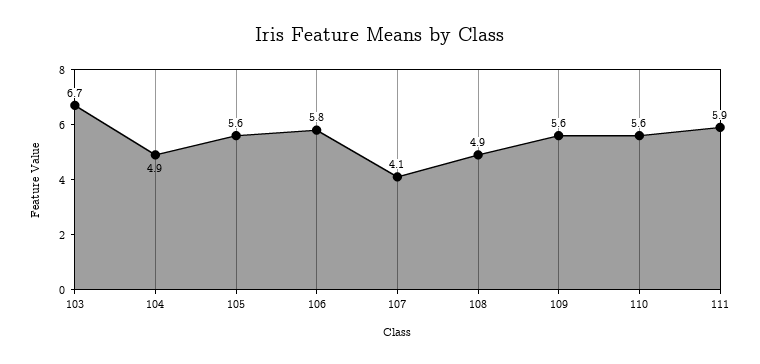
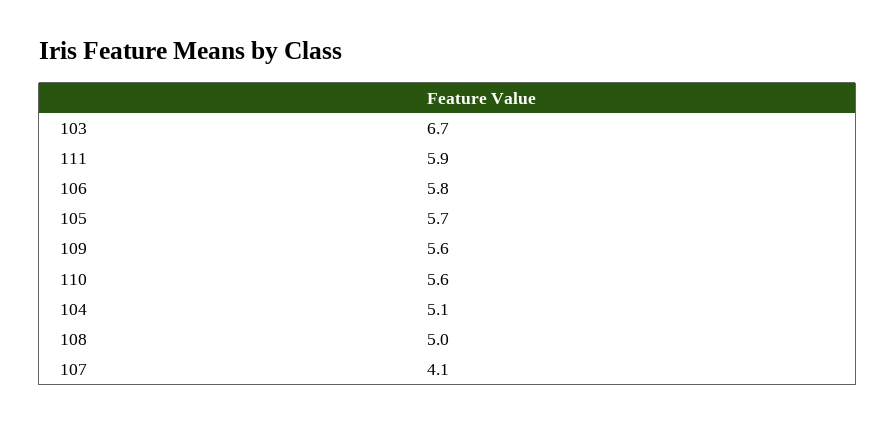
  {
    "103": 6.7,
-   "104": 4.9,
+   "104": 5.1,
-   "105": 5.6,
+   "105": 5.7,
    "106": 5.8,
    "107": 4.1,
-   "108": 4.9,
+   "108": 5,
    "109": 5.6,
    "110": 5.6,
    "111": 5.9
  }

